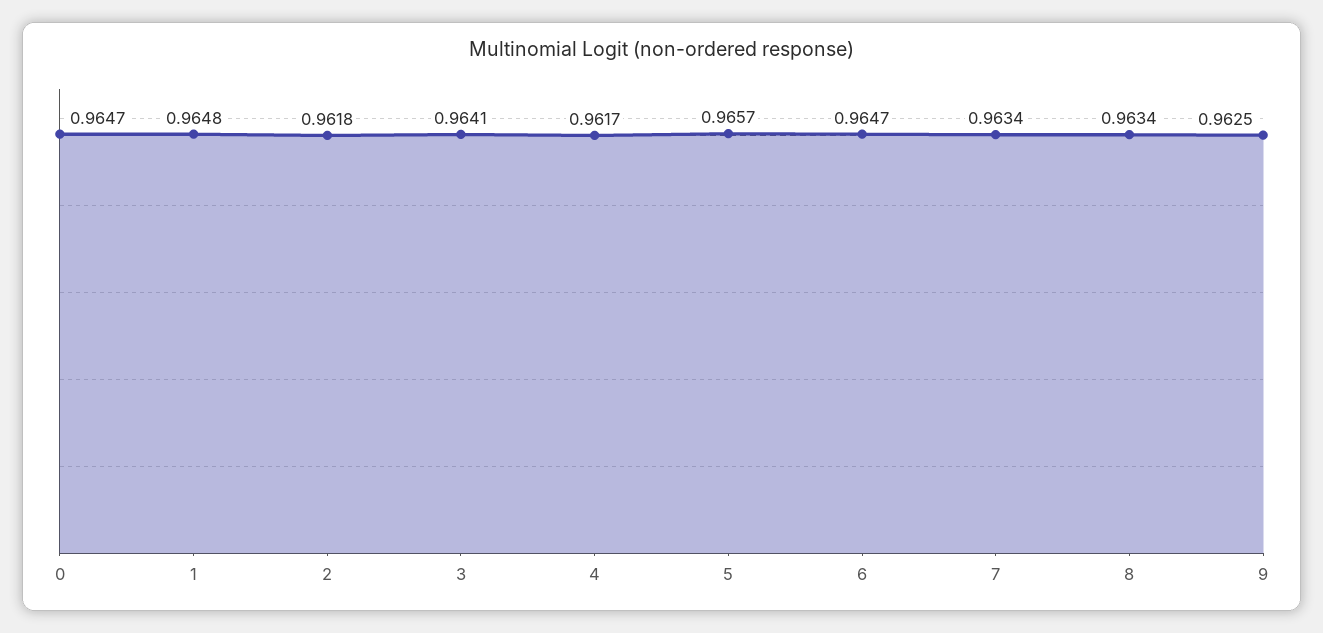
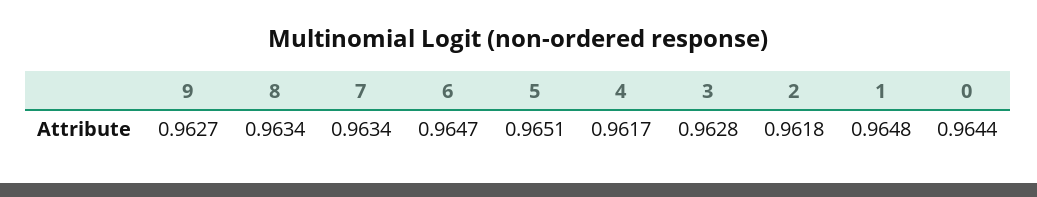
  {
-   "0": 0.9647,
+   "0": 0.9644,
    "1": 0.9648,
    "2": 0.9618,
-   "3": 0.9641,
+   "3": 0.9628,
    "4": 0.9617,
-   "5": 0.9657,
+   "5": 0.9651,
    "6": 0.9647,
    "7": 0.9634,
    "8": 0.9634,
-   "9": 0.9625
+   "9": 0.9627
  }

